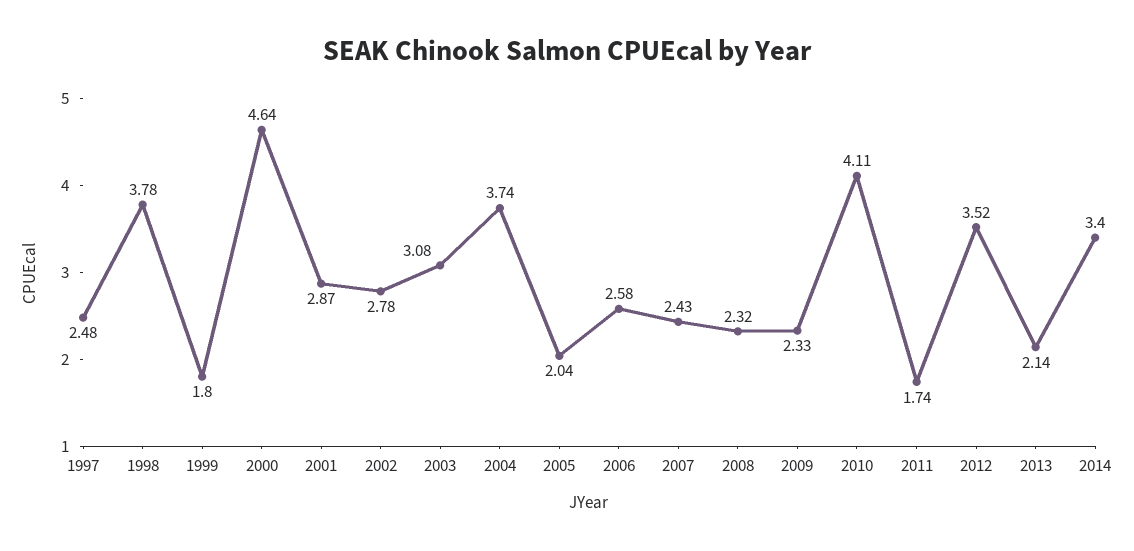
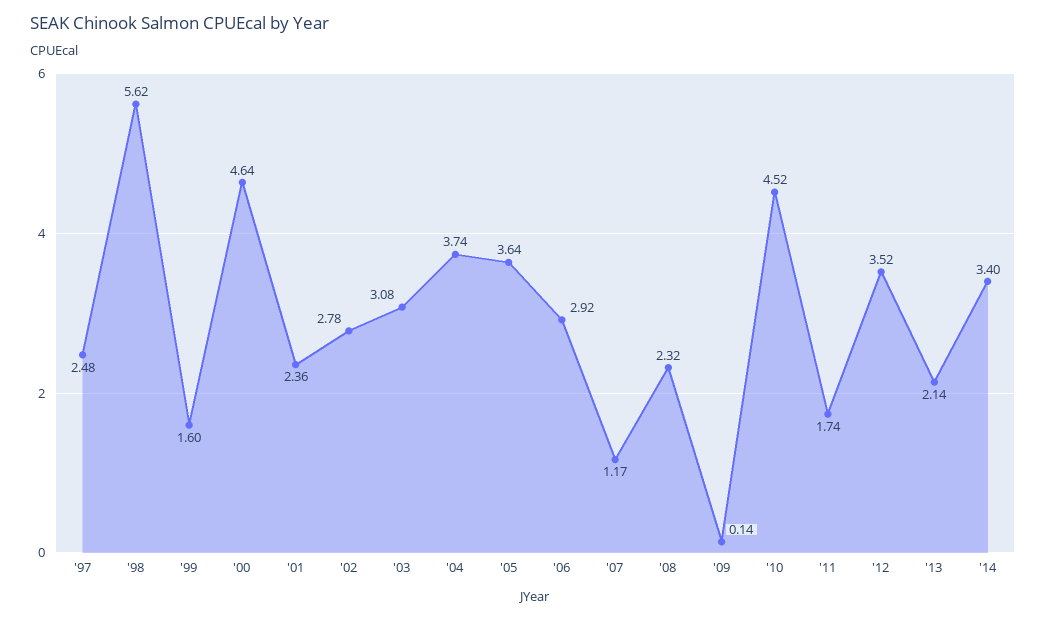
  {
    "1997": 2.48,
-   "1998": 3.78,
+   "1998": 5.62,
-   "1999": 1.8,
+   "1999": 1.6,
    "2000": 4.64,
-   "2001": 2.87,
+   "2001": 2.36,
    "2002": 2.78,
    "2003": 3.08,
    "2004": 3.74,
-   "2005": 2.04,
+   "2005": 3.64,
-   "2006": 2.58,
+   "2006": 2.92,
-   "2007": 2.43,
+   "2007": 1.17,
    "2008": 2.32,
-   "2009": 2.33,
+   "2009": 0.14,
-   "2010": 4.11,
+   "2010": 4.52,
    "2011": 1.74,
    "2012": 3.52,
    "2013": 2.14,
    "2014": 3.4
  }

